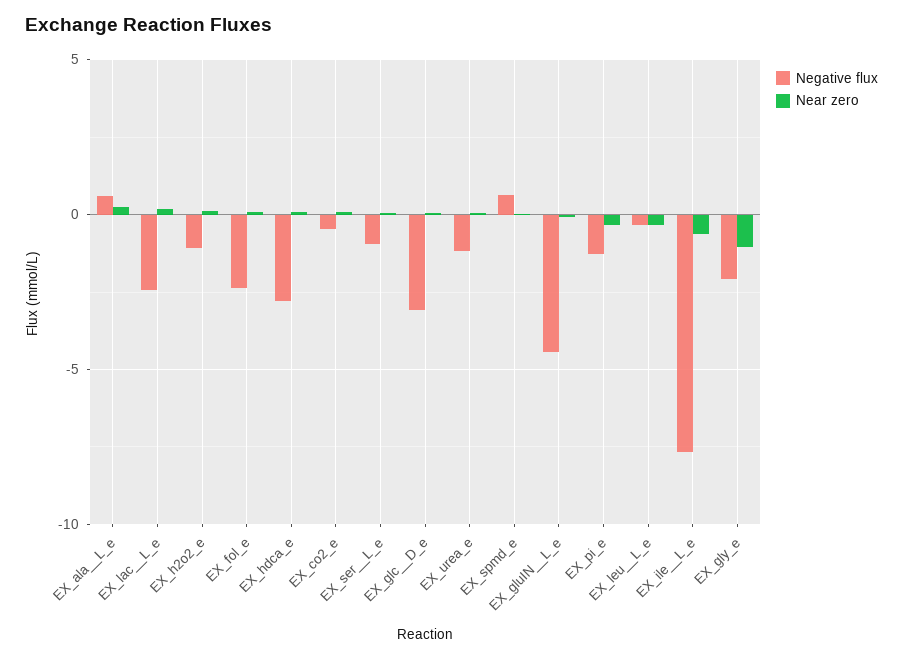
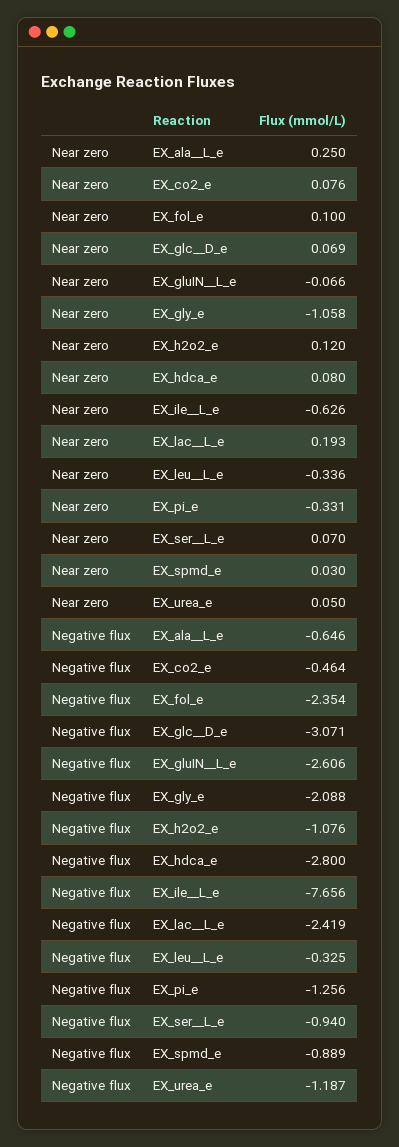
  {
    "Negative flux": {
-     "EX_ala__L_e": 0.5,
+     "EX_ala__L_e": -0.646,
      "EX_lac__L_e": -2.419,
      "EX_h2o2_e": -1.076,
      "EX_fol_e": -2.354,
      "EX_hdca_e": -2.8,
      "EX_co2_e": -0.464,
      "EX_ser__L_e": -0.94,
      "EX_glc__D_e": -3.071,
      "EX_urea_e": -1.187,
-     "EX_spmd_e": 0.5,
+     "EX_spmd_e": -0.889,
-     "EX_gluIN__L_e": -4.5,
+     "EX_gluIN__L_e": -2.606,
      "EX_pi_e": -1.256,
      "EX_leu__L_e": -0.325,
      "EX_ile__L_e": -7.656,
      "EX_gly_e": -2.088
    },
    "Near zero": {
      "EX_ala__L_e": 0.25,
      "EX_lac__L_e": 0.193,
      "EX_h2o2_e": 0.12,
      "EX_fol_e": 0.1,
      "EX_hdca_e": 0.08,
      "EX_co2_e": 0.076,
      "EX_ser__L_e": 0.07,
      "EX_glc__D_e": 0.069,
      "EX_urea_e": 0.05,
      "EX_spmd_e": 0.03,
      "EX_gluIN__L_e": -0.066,
      "EX_pi_e": -0.331,
      "EX_leu__L_e": -0.336,
      "EX_ile__L_e": -0.626,
      "EX_gly_e": -1.058
    }
  }

